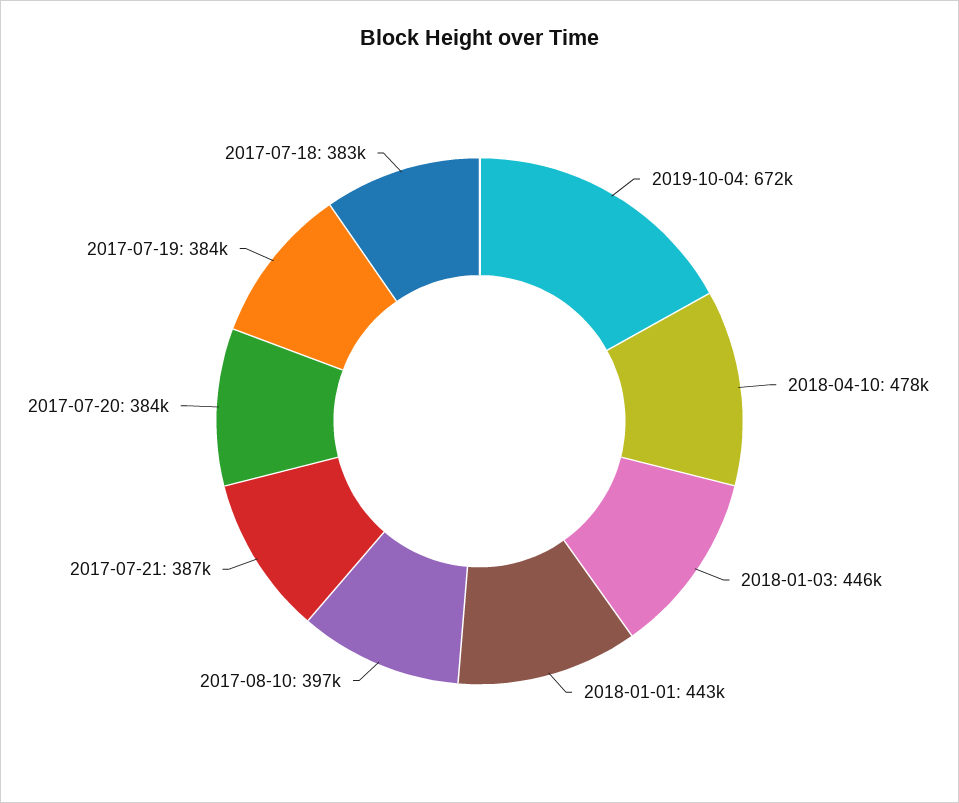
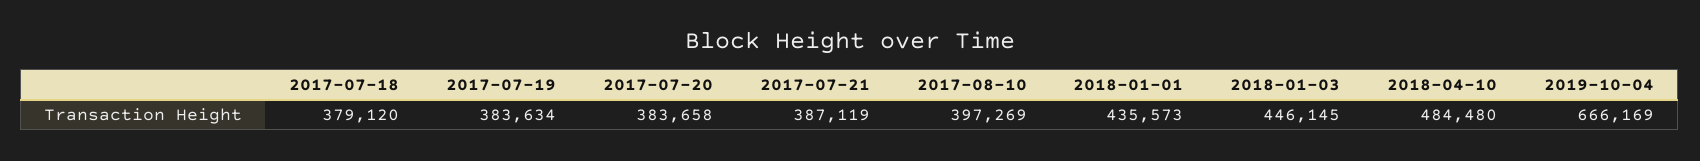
  {
-   "2019-10-04": 672000,
+   "2019-10-04": 666169,
-   "2018-04-10": 478000,
+   "2018-04-10": 484480,
    "2018-01-03": 446145,
-   "2018-01-01": 443000,
+   "2018-01-01": 435573,
    "2017-08-10": 397269,
    "2017-07-21": 387119,
    "2017-07-20": 383658,
    "2017-07-19": 383634,
-   "2017-07-18": 383000
+   "2017-07-18": 379120
  }

